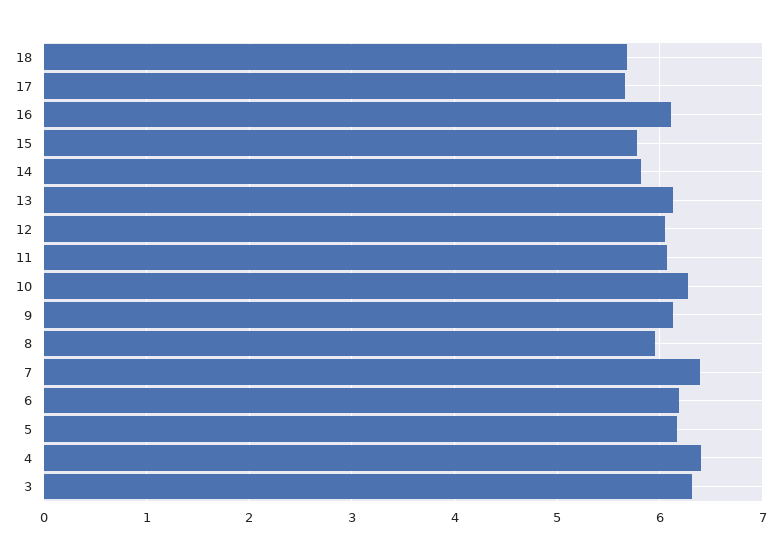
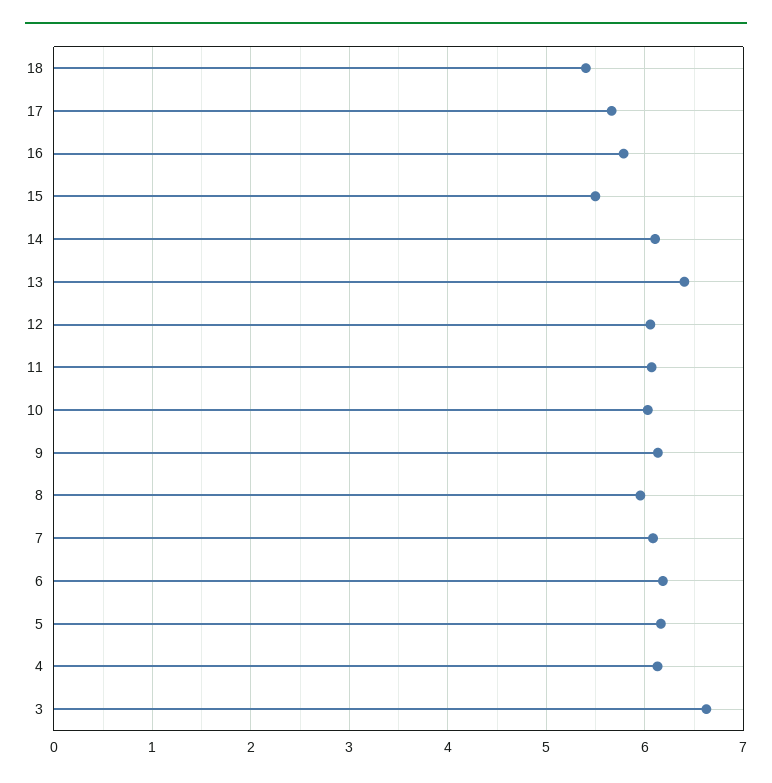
  {
-   "18": 5.7,
+   "18": 5.4,
    "17": 5.7,
-   "16": 6.1,
+   "16": 5.8,
-   "15": 5.8,
+   "15": 5.5,
-   "14": 5.8,
+   "14": 6.1,
-   "13": 6.1,
+   "13": 6.4,
    "12": 6.1,
    "11": 6.1,
-   "10": 6.3,
+   "10": 6,
    "9": 6.1,
    "8": 6,
-   "7": 6.4,
+   "7": 6.1,
    "6": 6.2,
    "5": 6.2,
-   "4": 6.4,
+   "4": 6.1,
-   "3": 6.3
+   "3": 6.6
  }

